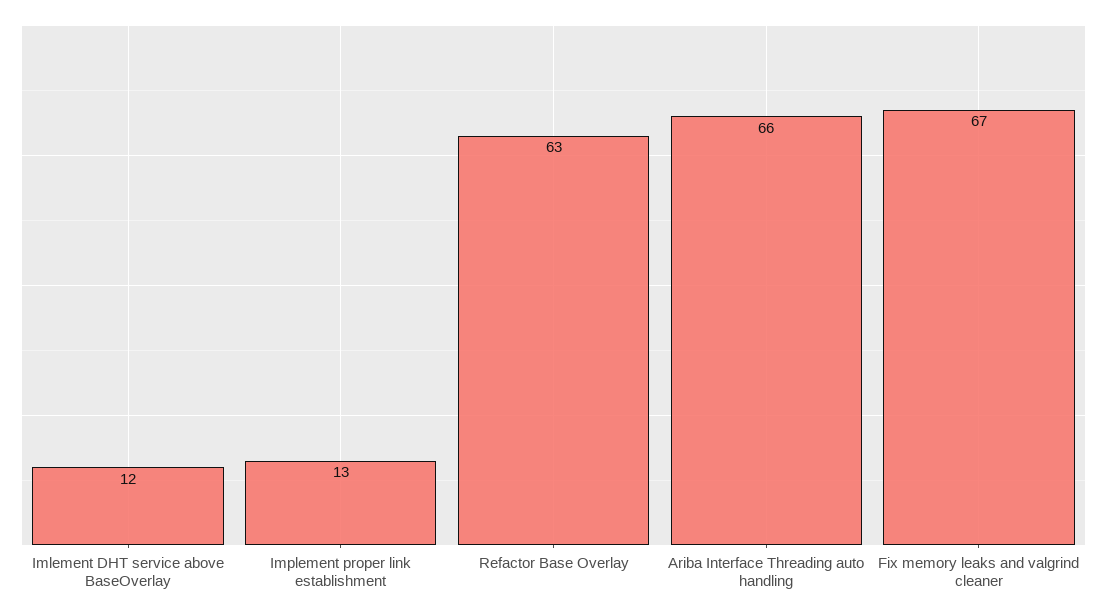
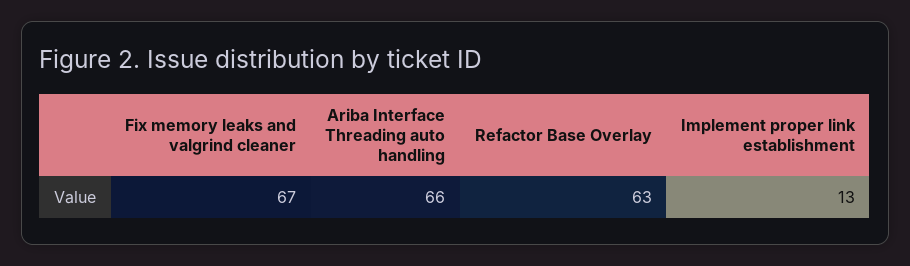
  {
-   "Imlement DHT service above BaseOverlay": 12,
    "Implement proper link establishment": 13,
    "Refactor Base Overlay": 63,
    "Ariba Interface Threading auto handling": 66,
    "Fix memory leaks and valgrind cleaner": 67
  }

